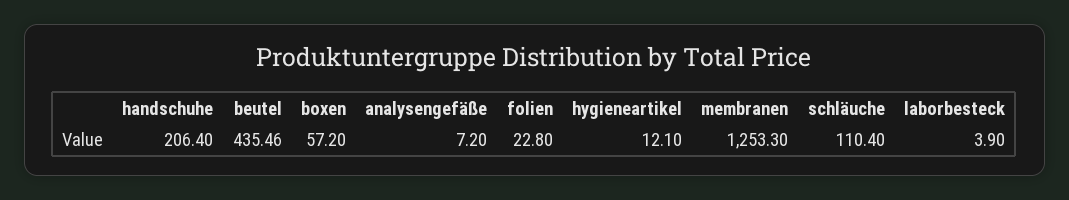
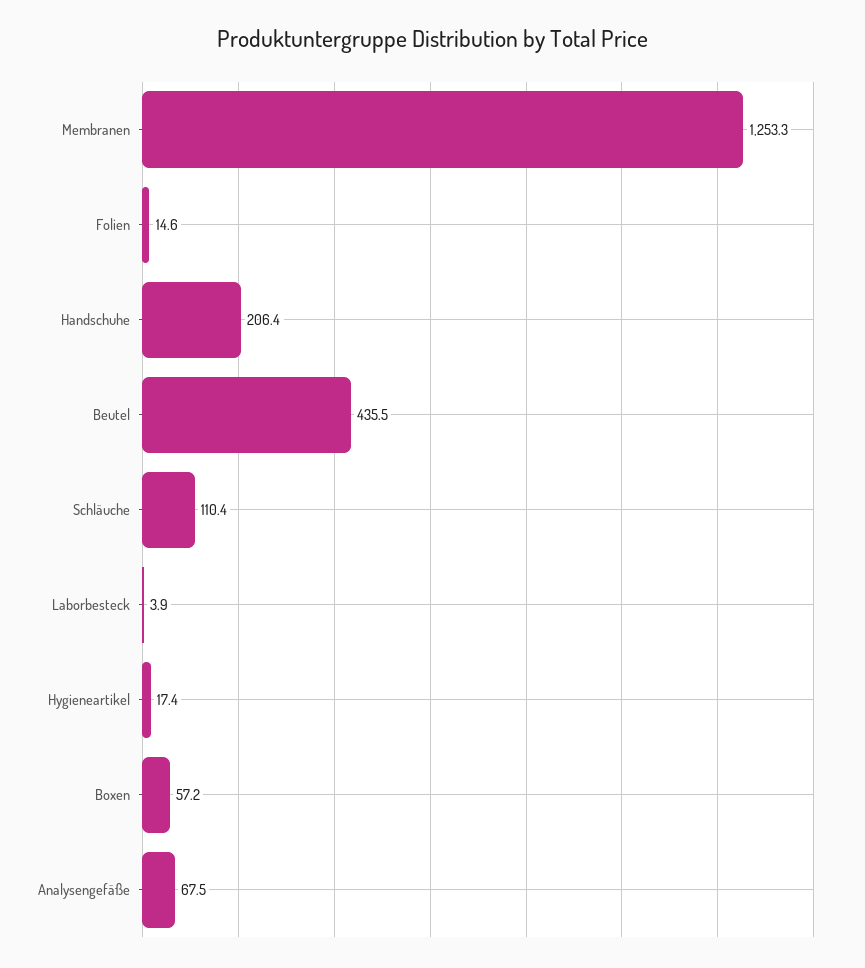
  {
    "handschuhe": 206.4,
    "beutel": 435.46,
    "boxen": 57.2,
-   "analysengefäße": 7.2,
+   "analysengefäße": 67.5,
-   "folien": 22.8,
+   "folien": 14.6,
-   "hygieneartikel": 12.1,
+   "hygieneartikel": 17.4,
    "membranen": 1253.3,
    "schläuche": 110.4,
    "laborbesteck": 3.9
  }

